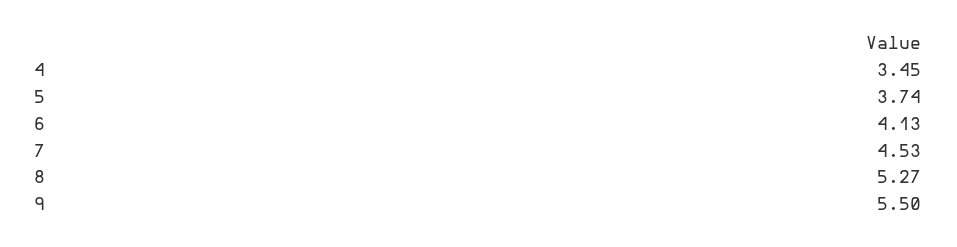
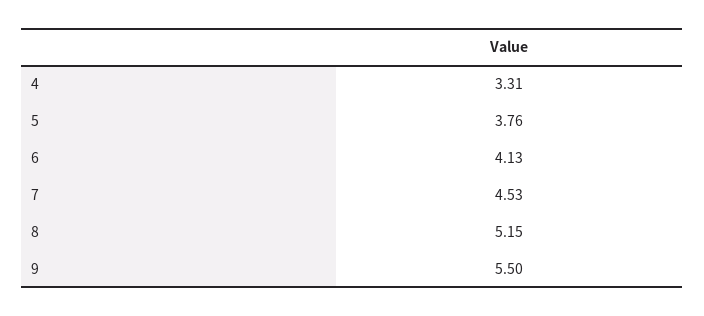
  {
-   "4": 3.45,
+   "4": 3.31,
-   "5": 3.74,
+   "5": 3.76,
    "6": 4.13,
    "7": 4.53,
-   "8": 5.27,
+   "8": 5.15,
    "9": 5.5
  }

